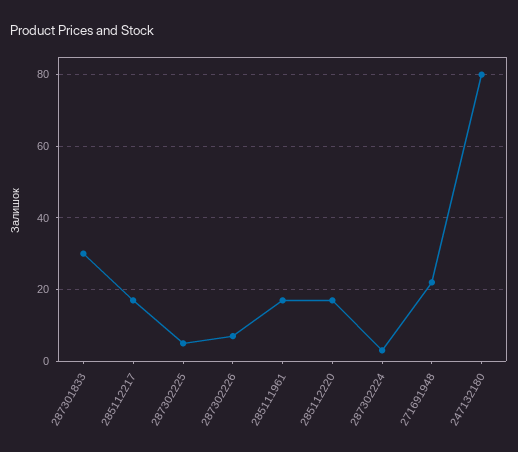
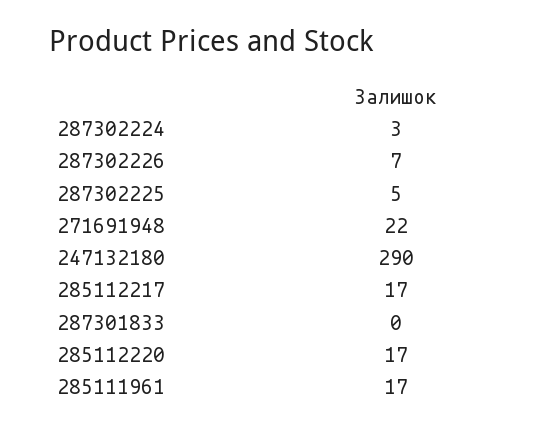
  {
-   "287301833": 30,
+   "287301833": 0,
    "285112217": 17,
    "287302225": 5,
    "287302226": 7,
    "285111961": 17,
    "285112220": 17,
    "287302224": 3,
    "271691948": 22,
-   "247132180": 80
+   "247132180": 290
  }

